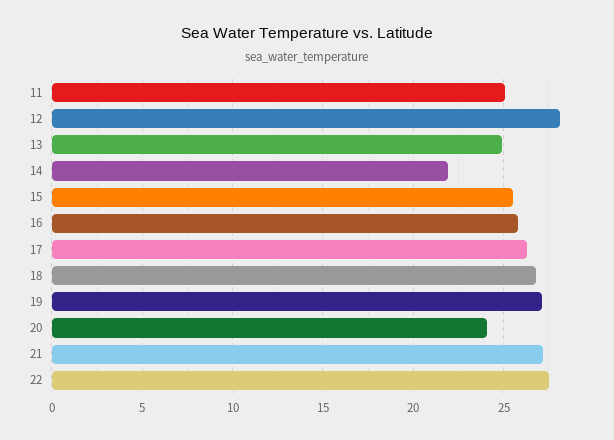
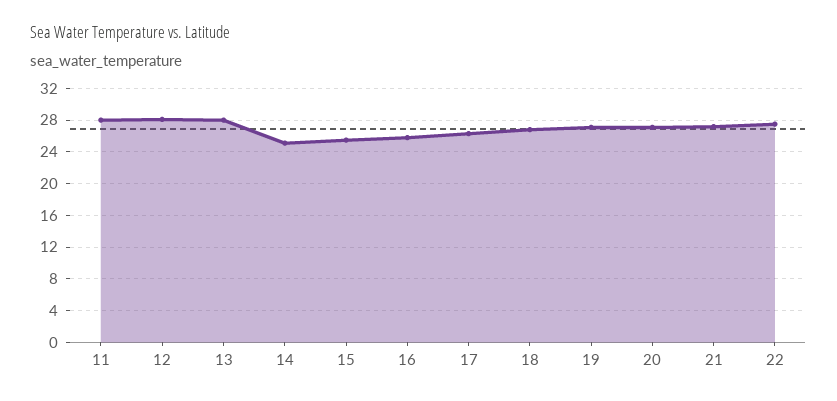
  {
-   "11": 25,
+   "11": 28,
    "12": 28,
-   "13": 25,
+   "13": 28,
-   "14": 22,
+   "14": 25,
    "15": 25.5,
    "16": 26,
    "17": 26.5,
    "18": 27,
    "19": 27,
-   "20": 24,
+   "20": 27,
    "21": 27,
    "22": 27.5
  }

